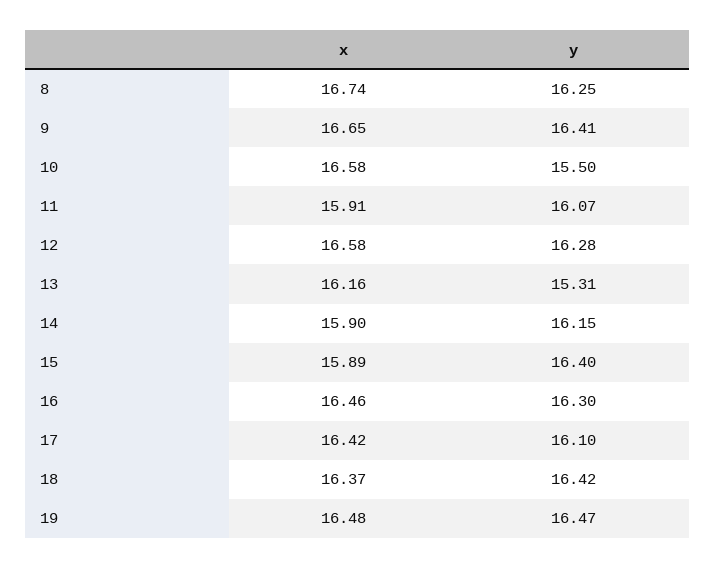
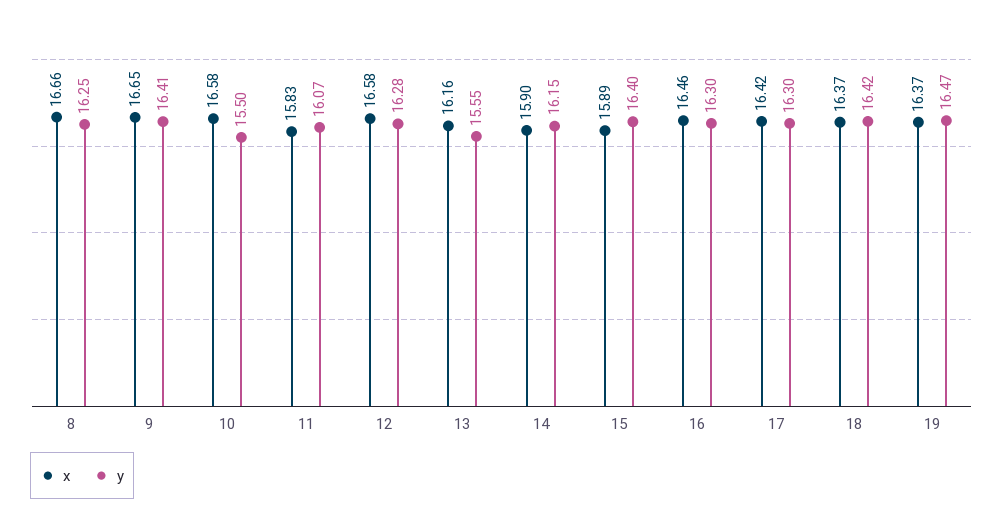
  {
    "x": {
-     "8": 16.74,
+     "8": 16.66,
      "9": 16.65,
      "10": 16.58,
-     "11": 15.91,
+     "11": 15.83,
      "12": 16.58,
      "13": 16.16,
      "14": 15.9,
      "15": 15.89,
      "16": 16.46,
      "17": 16.42,
      "18": 16.37,
-     "19": 16.48
+     "19": 16.37
    },
    "y": {
      "8": 16.25,
      "9": 16.41,
      "10": 15.5,
      "11": 16.07,
      "12": 16.28,
-     "13": 15.31,
+     "13": 15.55,
      "14": 16.15,
      "15": 16.4,
      "16": 16.3,
-     "17": 16.1,
+     "17": 16.3,
      "18": 16.42,
      "19": 16.47
    }
  }

